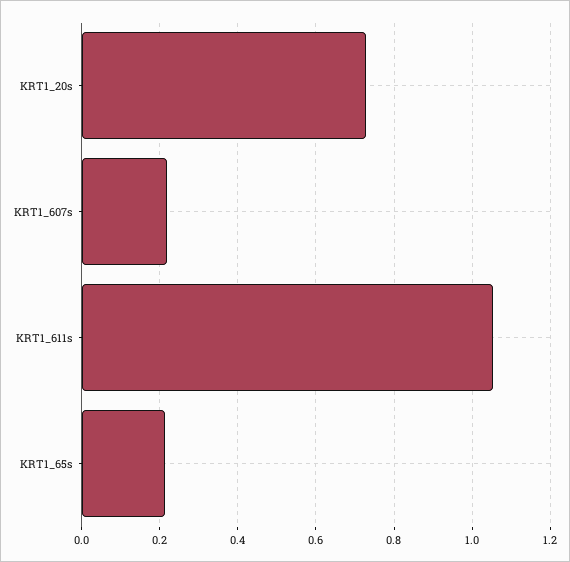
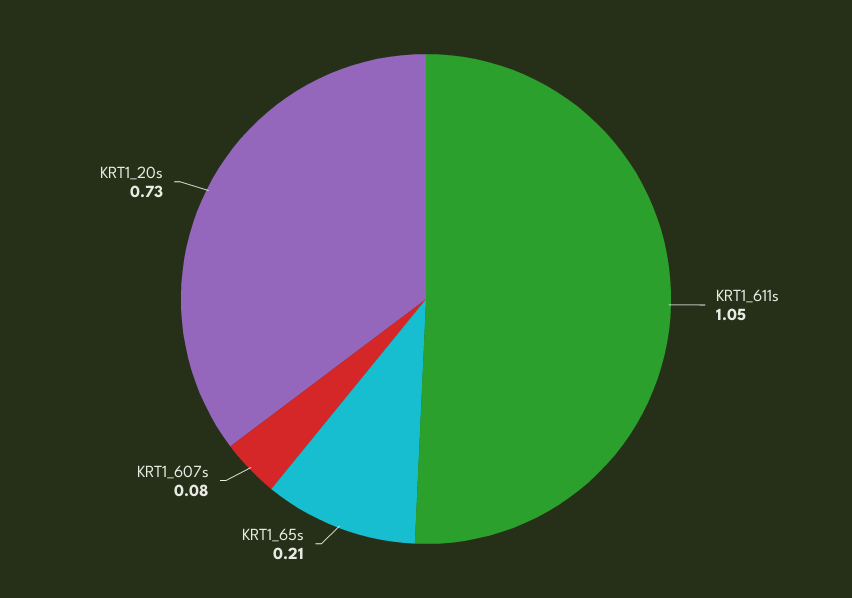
  {
    "KRT1_20s": 0.73,
-   "KRT1_607s": 0.22,
+   "KRT1_607s": 0.08,
    "KRT1_611s": 1.05,
    "KRT1_65s": 0.21
  }

